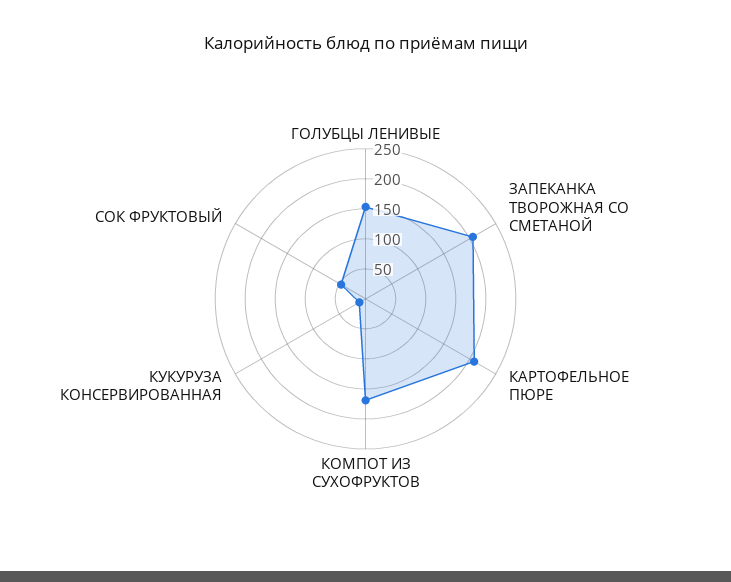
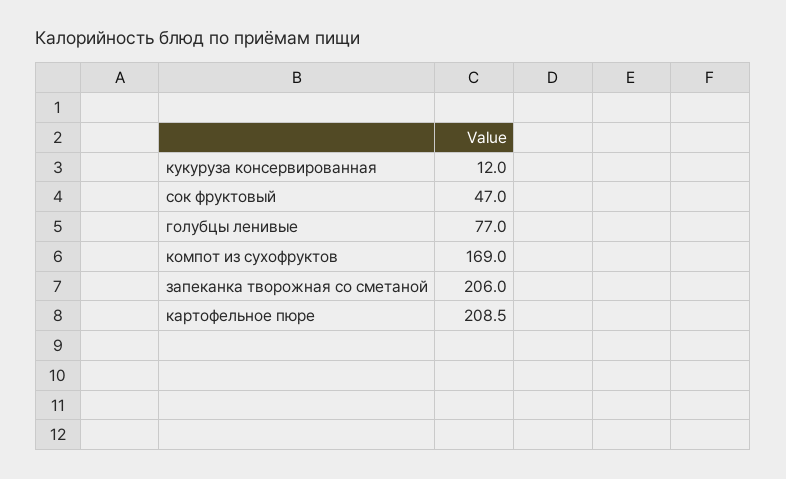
  {
-   "ГОЛУБЦЫ ЛЕНИВЫЕ": 150,
+   "ГОЛУБЦЫ ЛЕНИВЫЕ": 77,
    "ЗАПЕКАНКА ТВОРОЖНАЯ СО СМЕТАНОЙ": 206,
    "КАРТОФЕЛЬНОЕ ПЮРЕ": 208.5,
    "КОМПОТ ИЗ СУХОФРУКТОВ": 169,
    "КУКУРУЗА КОНСЕРВИРОВАННАЯ": 12,
    "СОК ФРУКТОВЫЙ": 47
  }

